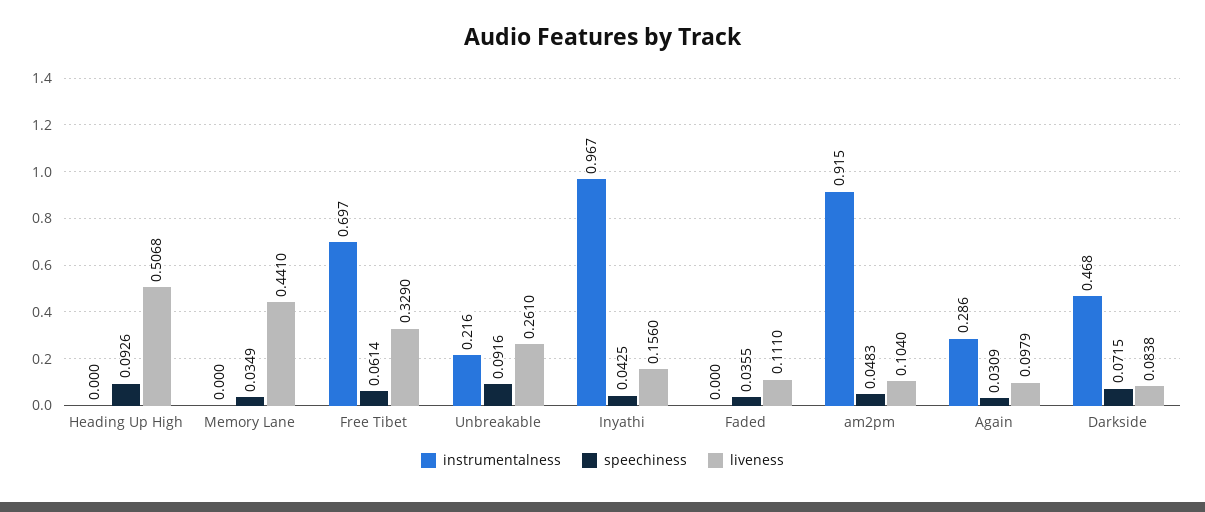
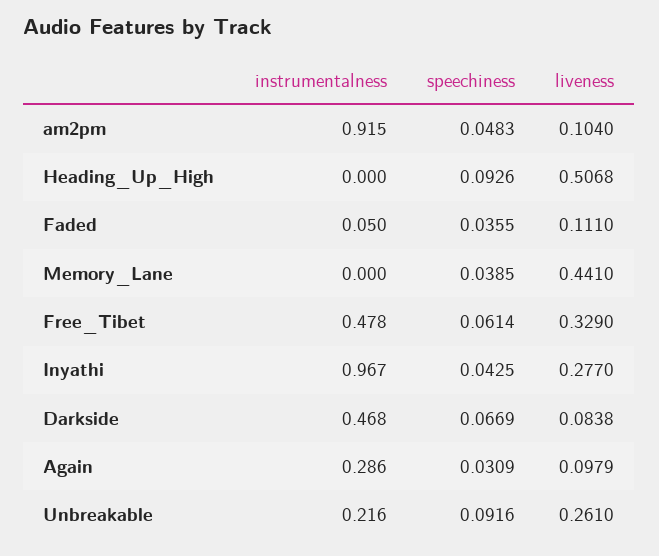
  {
    "instrumentalness": {
      "Heading Up High": 0,
      "Memory Lane": 0,
-     "Free Tibet": 0.697,
+     "Free Tibet": 0.478,
      "Unbreakable": 0.216,
      "Inyathi": 0.967,
-     "Faded": 0,
+     "Faded": 0.05,
      "am2pm": 0.915,
      "Again": 0.286,
      "Darkside": 0.468
    },
    "speechiness": {
      "Heading Up High": 0.0926,
-     "Memory Lane": 0.0349,
+     "Memory Lane": 0.0385,
      "Free Tibet": 0.0614,
      "Unbreakable": 0.0916,
      "Inyathi": 0.0425,
      "Faded": 0.0355,
      "am2pm": 0.0483,
      "Again": 0.0309,
-     "Darkside": 0.0715
+     "Darkside": 0.0669
    },
    "liveness": {
      "Heading Up High": 0.5068,
      "Memory Lane": 0.441,
      "Free Tibet": 0.329,
      "Unbreakable": 0.261,
-     "Inyathi": 0.156,
+     "Inyathi": 0.277,
      "Faded": 0.111,
      "am2pm": 0.104,
      "Again": 0.0979,
      "Darkside": 0.0838
    }
  }

